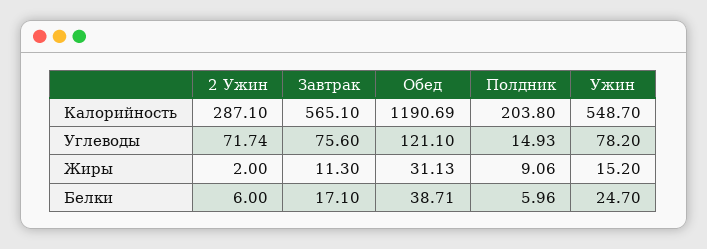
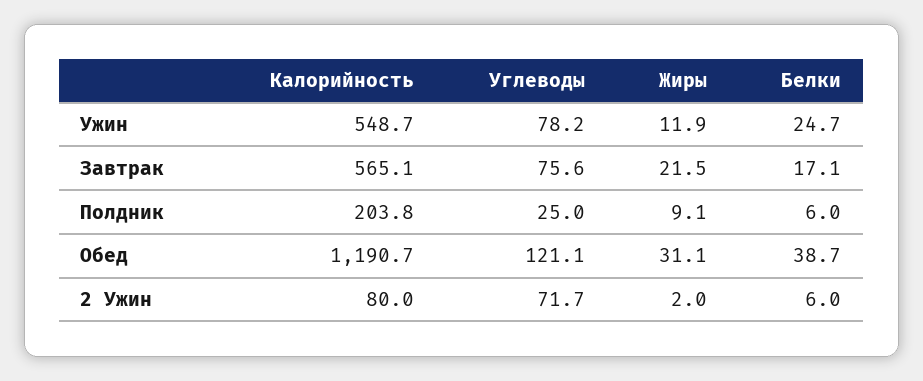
  {
    "2 Ужин": {
-     "Калорийность": 287.1,
+     "Калорийность": 80,
      "Углеводы": 71.74,
      "Жиры": 2,
      "Белки": 6
    },
    "Завтрак": {
      "Калорийность": 565.1,
      "Углеводы": 75.6,
-     "Жиры": 11.3,
+     "Жиры": 21.5,
      "Белки": 17.1
    },
    "Обед": {
      "Калорийность": 1190.69,
      "Углеводы": 121.1,
      "Жиры": 31.13,
      "Белки": 38.71
    },
    "Полдник": {
      "Калорийность": 203.8,
-     "Углеводы": 14.93,
+     "Углеводы": 25,
      "Жиры": 9.06,
      "Белки": 5.96
    },
    "Ужин": {
      "Калорийность": 548.7,
      "Углеводы": 78.2,
-     "Жиры": 15.2,
+     "Жиры": 11.9,
      "Белки": 24.7
    }
  }

